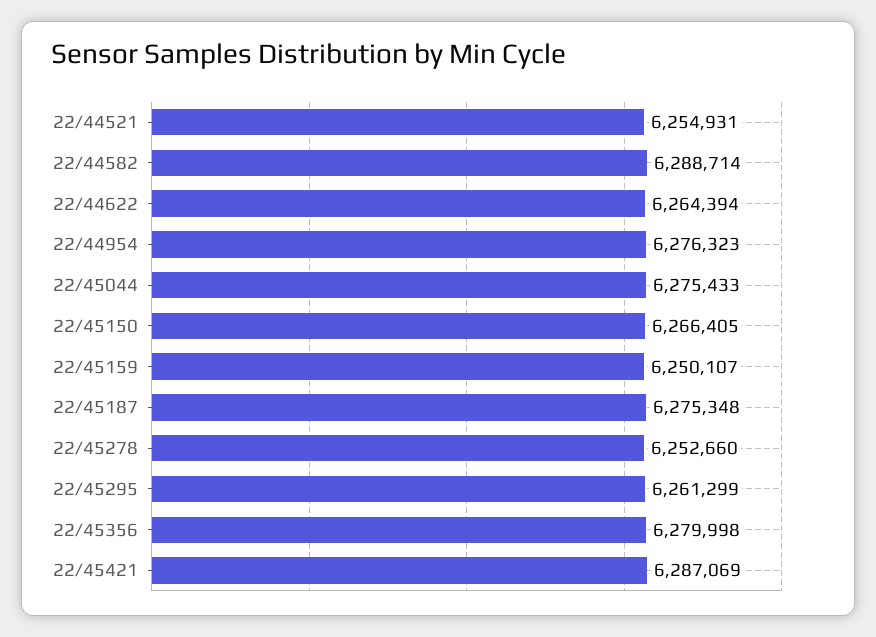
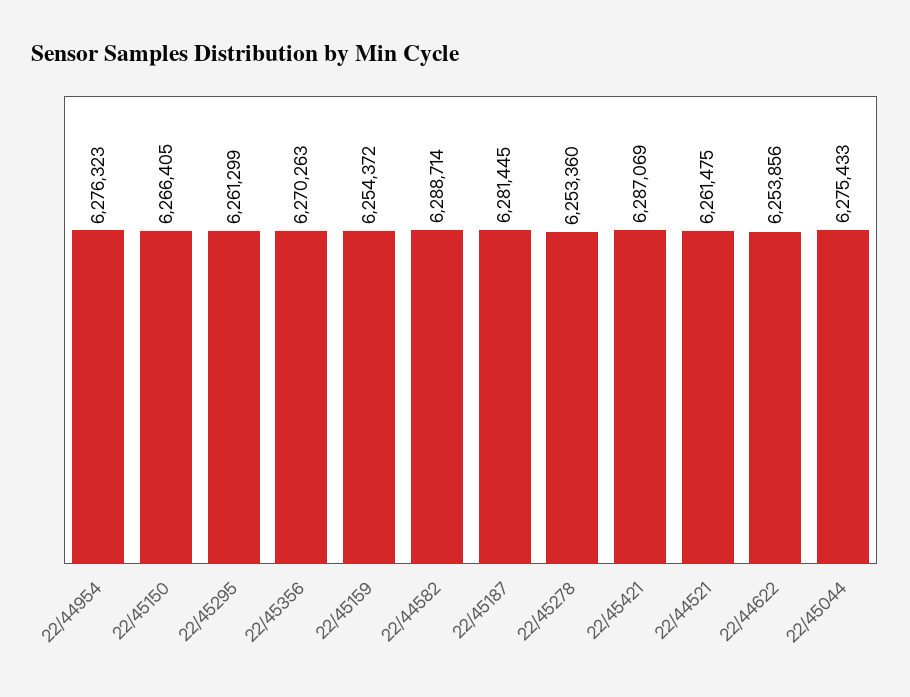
  {
-   "22/44521": 6254931,
+   "22/44521": 6261475,
    "22/44582": 6288714,
-   "22/44622": 6264394,
+   "22/44622": 6253856,
    "22/44954": 6276323,
    "22/45044": 6275433,
    "22/45150": 6266405,
-   "22/45159": 6250107,
+   "22/45159": 6254372,
-   "22/45187": 6275348,
+   "22/45187": 6281445,
-   "22/45278": 6252660,
+   "22/45278": 6253360,
    "22/45295": 6261299,
-   "22/45356": 6279998,
+   "22/45356": 6270263,
    "22/45421": 6287069
  }

